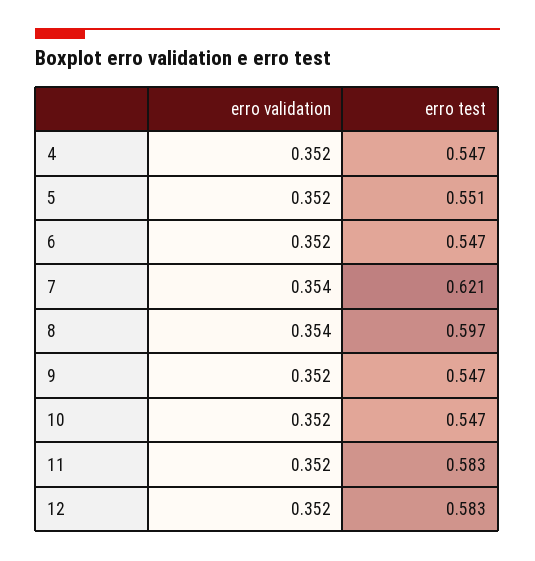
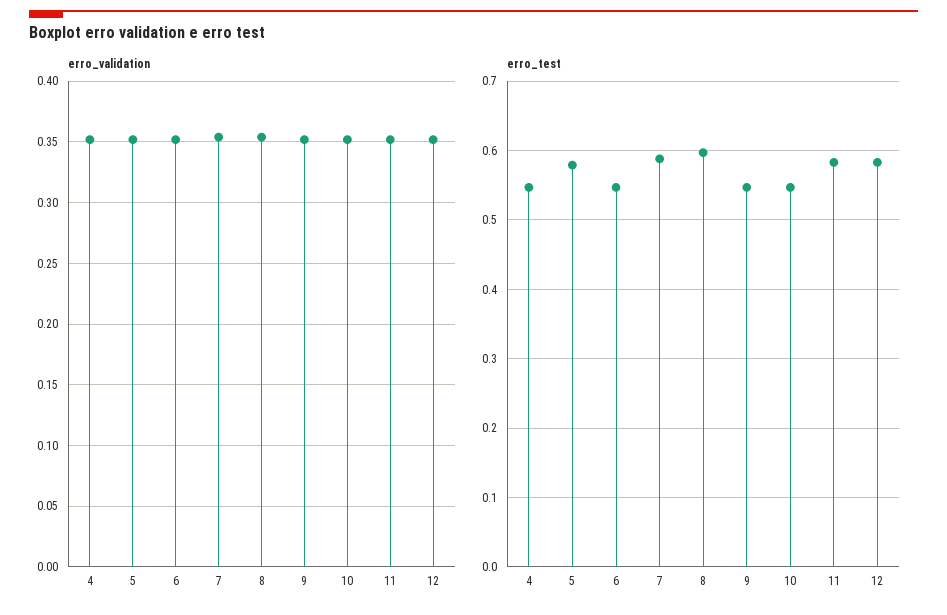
  {
    "erro validation": {
      "4": 0.352,
      "5": 0.352,
      "6": 0.352,
      "7": 0.354,
      "8": 0.354,
      "9": 0.352,
      "10": 0.352,
      "11": 0.352,
      "12": 0.352
    },
    "erro test": {
      "4": 0.547,
-     "5": 0.551,
+     "5": 0.58,
      "6": 0.547,
-     "7": 0.621,
+     "7": 0.59,
      "8": 0.597,
      "9": 0.547,
      "10": 0.547,
      "11": 0.583,
      "12": 0.583
    }
  }

